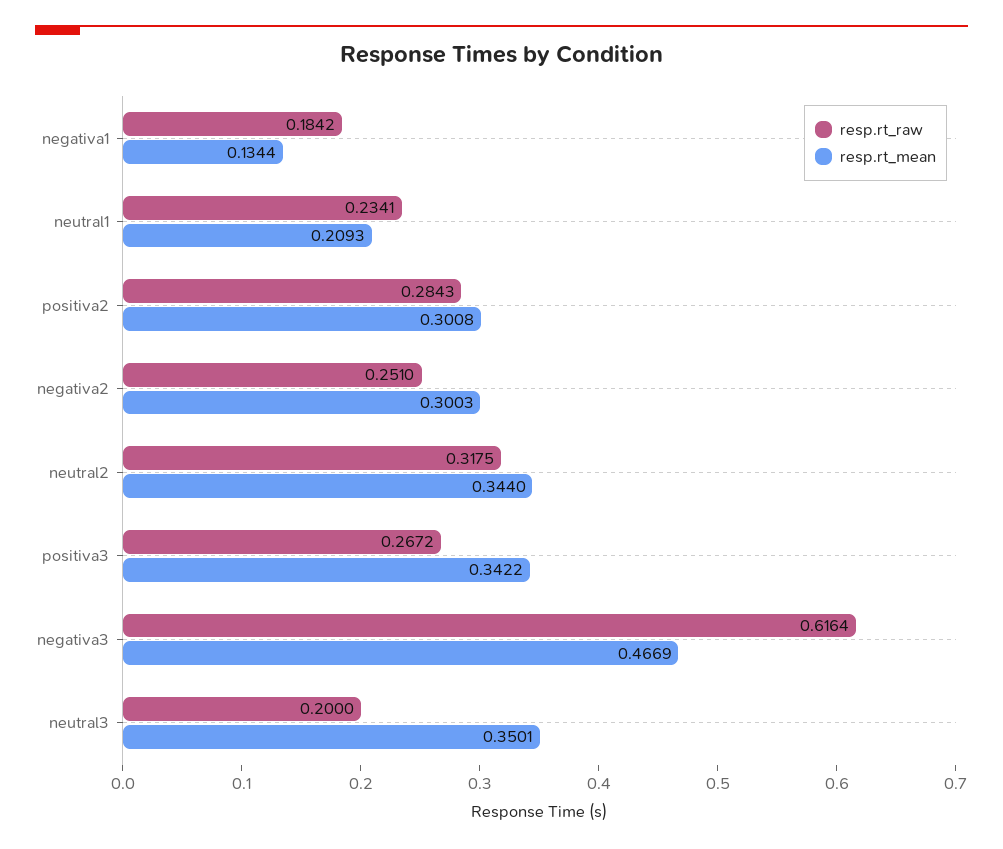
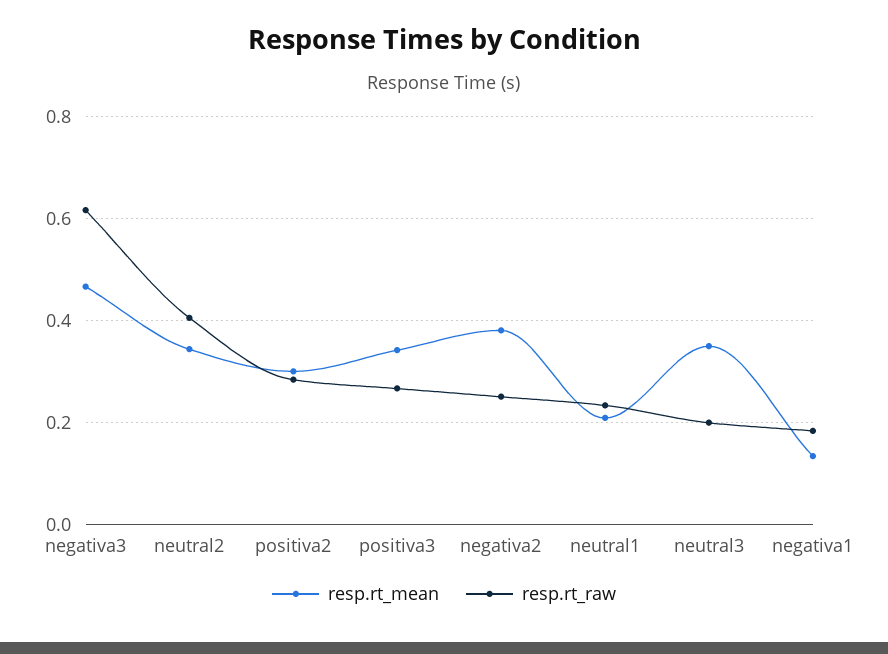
  {
    "resp.rt_raw": {
      "negativa1": 0.1842,
      "neutral1": 0.2341,
      "positiva2": 0.2843,
      "negativa2": 0.251,
-     "neutral2": 0.3175,
+     "neutral2": 0.4,
      "positiva3": 0.2672,
      "negativa3": 0.6164,
      "neutral3": 0.2
    },
    "resp.rt_mean": {
      "negativa1": 0.1344,
      "neutral1": 0.2093,
      "positiva2": 0.3008,
-     "negativa2": 0.3003,
+     "negativa2": 0.38,
      "neutral2": 0.344,
      "positiva3": 0.3422,
      "negativa3": 0.4669,
      "neutral3": 0.3501
    }
  }

